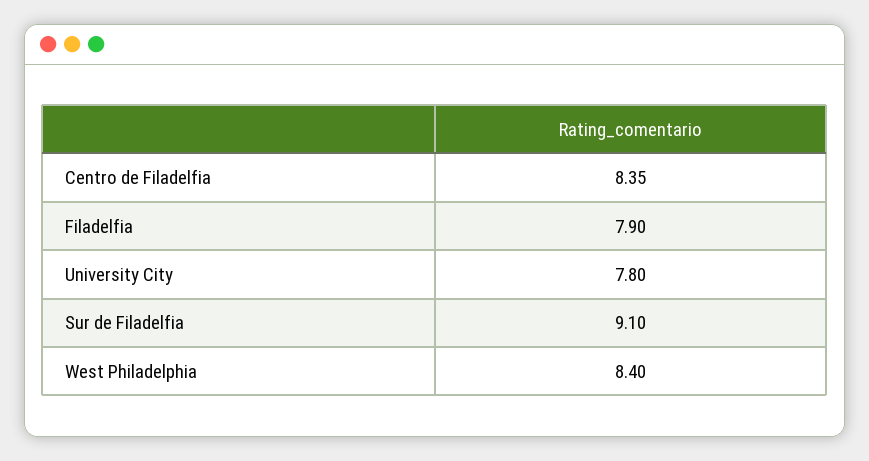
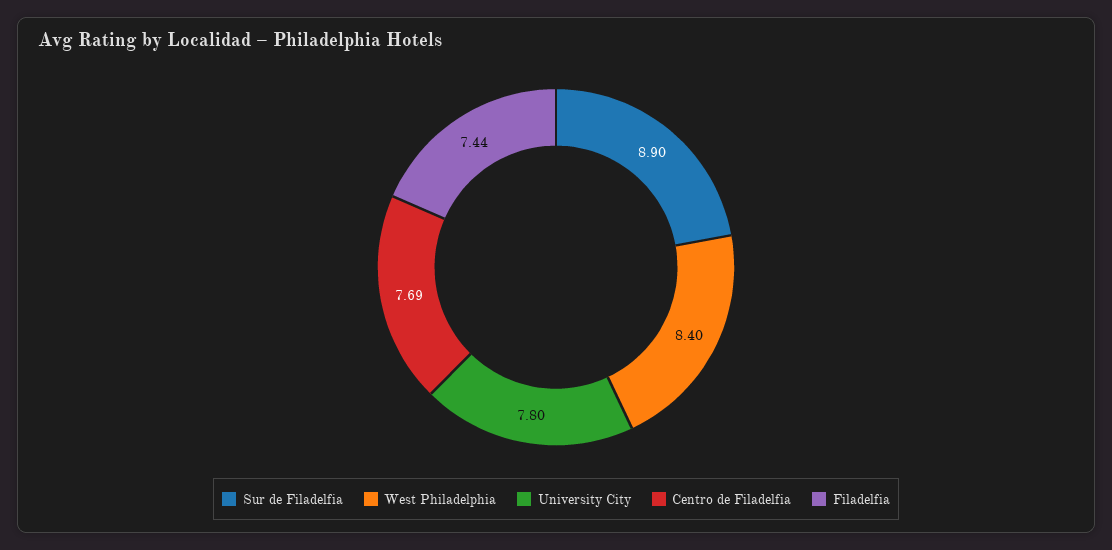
  {
-   "Centro de Filadelfia": 8.35,
+   "Centro de Filadelfia": 7.69,
-   "Filadelfia": 7.9,
+   "Filadelfia": 7.44,
    "University City": 7.8,
-   "Sur de Filadelfia": 9.1,
+   "Sur de Filadelfia": 8.9,
    "West Philadelphia": 8.4
  }

